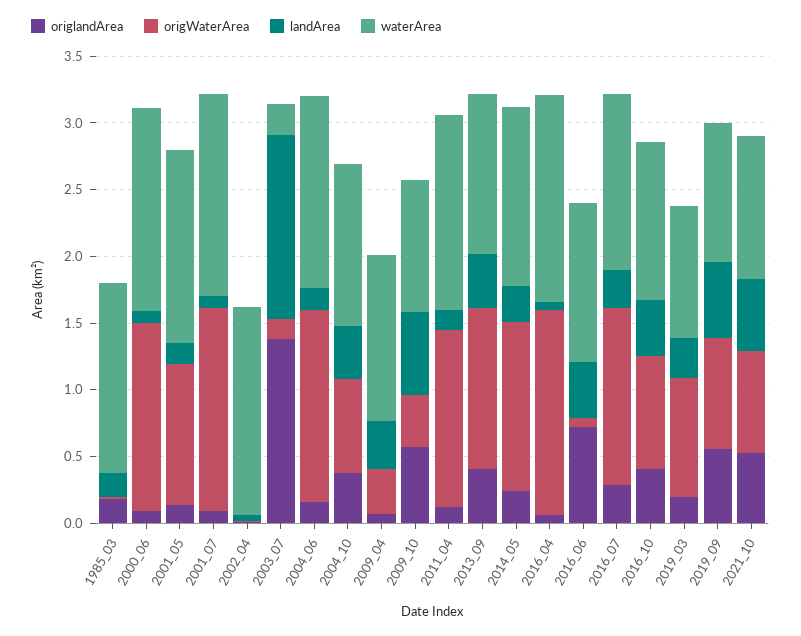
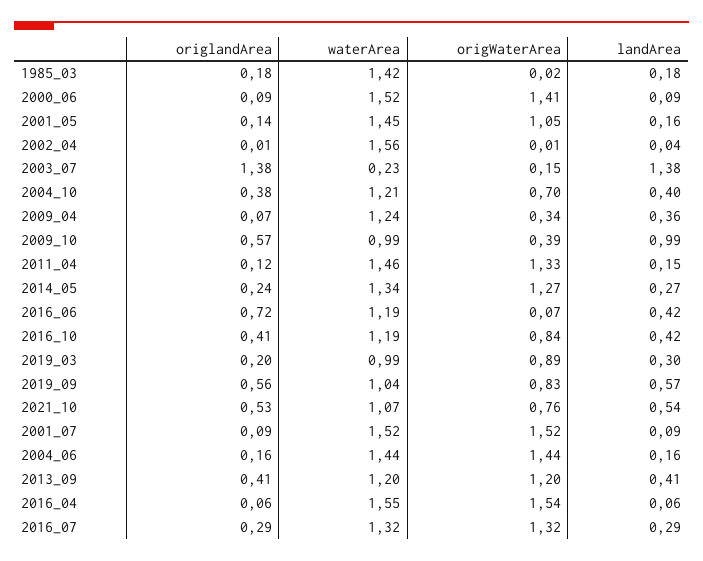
  {
    "origlandArea": {
      "1985_03": 0.18,
      "2000_06": 0.09,
      "2001_05": 0.14,
      "2001_07": 0.09,
      "2002_04": 0.01,
      "2003_07": 1.38,
      "2004_06": 0.16,
      "2004_10": 0.38,
      "2009_04": 0.07,
      "2009_10": 0.57,
      "2011_04": 0.12,
      "2013_09": 0.41,
      "2014_05": 0.24,
      "2016_04": 0.06,
      "2016_06": 0.72,
      "2016_07": 0.29,
      "2016_10": 0.41,
      "2019_03": 0.2,
      "2019_09": 0.56,
      "2021_10": 0.53
    },
    "origWaterArea": {
      "1985_03": 0.02,
      "2000_06": 1.41,
      "2001_05": 1.05,
      "2001_07": 1.52,
      "2002_04": 0.01,
      "2003_07": 0.15,
      "2004_06": 1.44,
      "2004_10": 0.7,
      "2009_04": 0.34,
      "2009_10": 0.39,
      "2011_04": 1.33,
      "2013_09": 1.2,
      "2014_05": 1.27,
      "2016_04": 1.54,
      "2016_06": 0.07,
      "2016_07": 1.32,
      "2016_10": 0.84,
      "2019_03": 0.89,
      "2019_09": 0.83,
      "2021_10": 0.76
    },
    "landArea": {
      "1985_03": 0.18,
      "2000_06": 0.09,
      "2001_05": 0.16,
      "2001_07": 0.09,
      "2002_04": 0.04,
      "2003_07": 1.38,
      "2004_06": 0.16,
      "2004_10": 0.4,
      "2009_04": 0.36,
-     "2009_10": 0.6,
+     "2009_10": 0.99,
      "2011_04": 0.15,
      "2013_09": 0.41,
      "2014_05": 0.27,
      "2016_04": 0.06,
      "2016_06": 0.42,
      "2016_07": 0.29,
      "2016_10": 0.42,
      "2019_03": 0.3,
      "2019_09": 0.57,
      "2021_10": 0.54
    },
    "waterArea": {
      "1985_03": 1.42,
      "2000_06": 1.52,
      "2001_05": 1.45,
      "2001_07": 1.52,
      "2002_04": 1.56,
      "2003_07": 0.23,
      "2004_06": 1.44,
      "2004_10": 1.21,
      "2009_04": 1.24,
      "2009_10": 0.99,
      "2011_04": 1.46,
      "2013_09": 1.2,
      "2014_05": 1.34,
      "2016_04": 1.55,
      "2016_06": 1.19,
      "2016_07": 1.32,
      "2016_10": 1.19,
      "2019_03": 0.99,
      "2019_09": 1.04,
      "2021_10": 1.07
    }
  }

